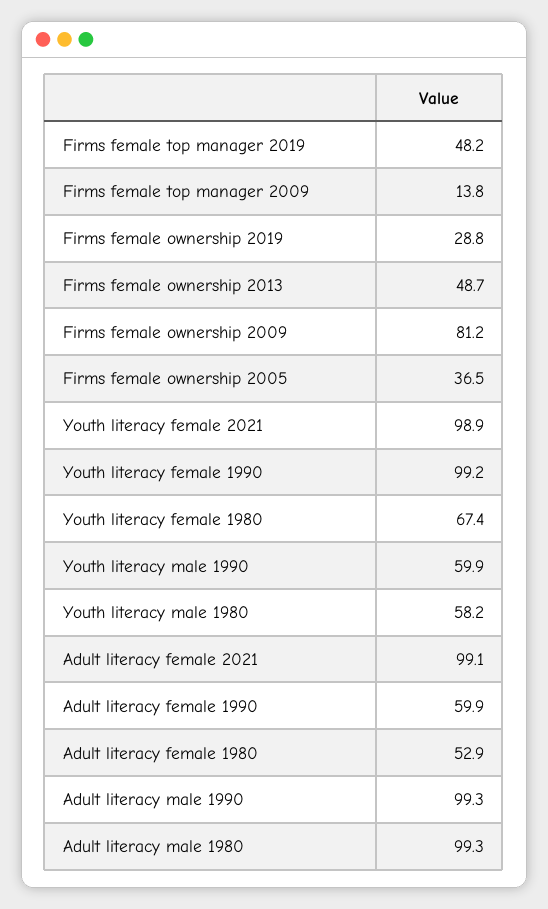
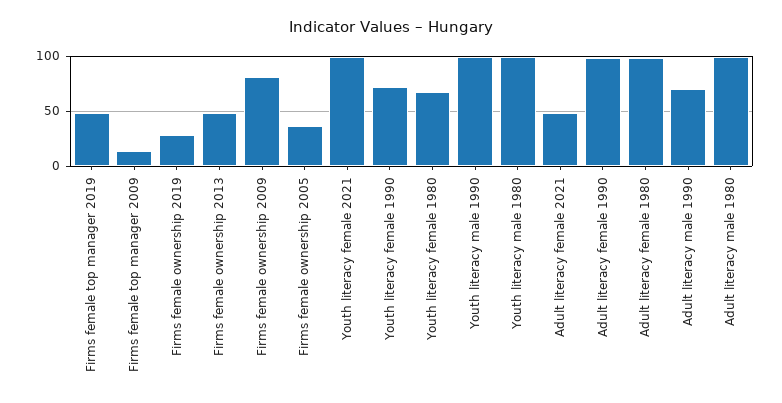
  {
    "Firms female top manager 2019": 48.2,
    "Firms female top manager 2009": 13.8,
    "Firms female ownership 2019": 28.8,
    "Firms female ownership 2013": 48.7,
    "Firms female ownership 2009": 81.2,
    "Firms female ownership 2005": 36.5,
    "Youth literacy female 2021": 98.9,
-   "Youth literacy female 1990": 99.2,
+   "Youth literacy female 1990": 70,
    "Youth literacy female 1980": 67.4,
-   "Youth literacy male 1990": 59.9,
+   "Youth literacy male 1990": 100,
-   "Youth literacy male 1980": 58.2,
+   "Youth literacy male 1980": 100,
-   "Adult literacy female 2021": 99.1,
+   "Adult literacy female 2021": 50,
-   "Adult literacy female 1990": 59.9,
+   "Adult literacy female 1990": 100,
-   "Adult literacy female 1980": 52.9,
+   "Adult literacy female 1980": 100,
-   "Adult literacy male 1990": 99.3,
+   "Adult literacy male 1990": 70,
    "Adult literacy male 1980": 99.3
  }

